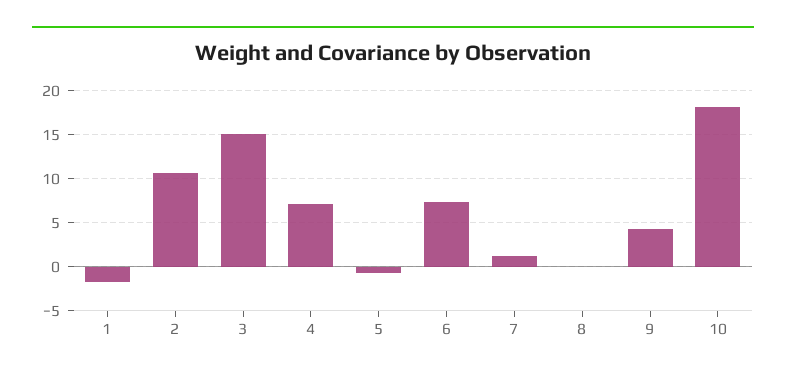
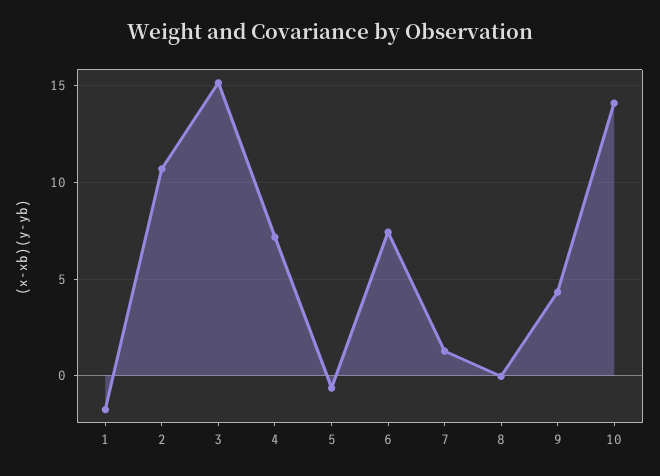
  {
    "1": -2,
    "2": 10.5,
    "3": 15,
    "4": 7,
    "5": -0.5,
    "6": 7.5,
    "7": 1.5,
    "8": 0,
    "9": 4.5,
-   "10": 18
+   "10": 14
  }

